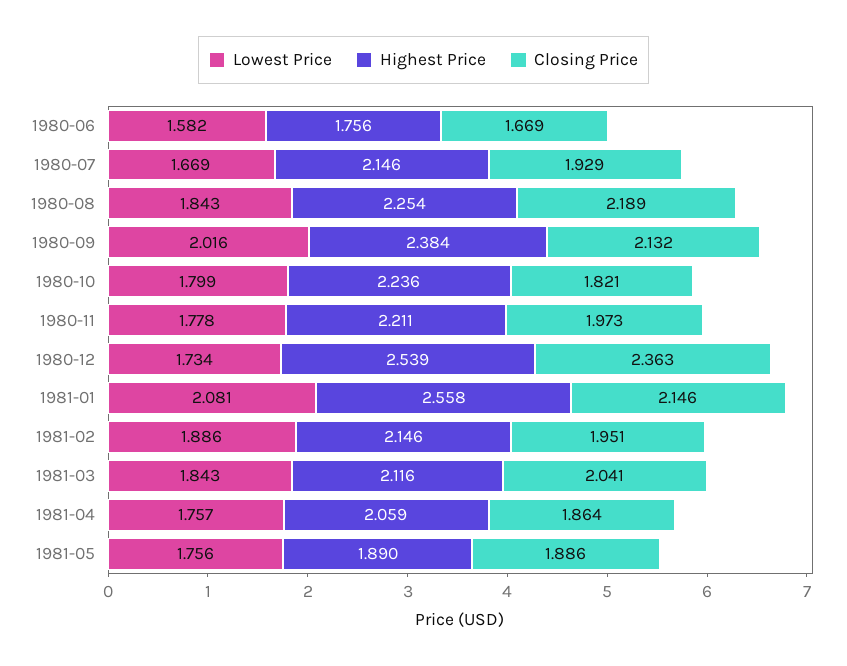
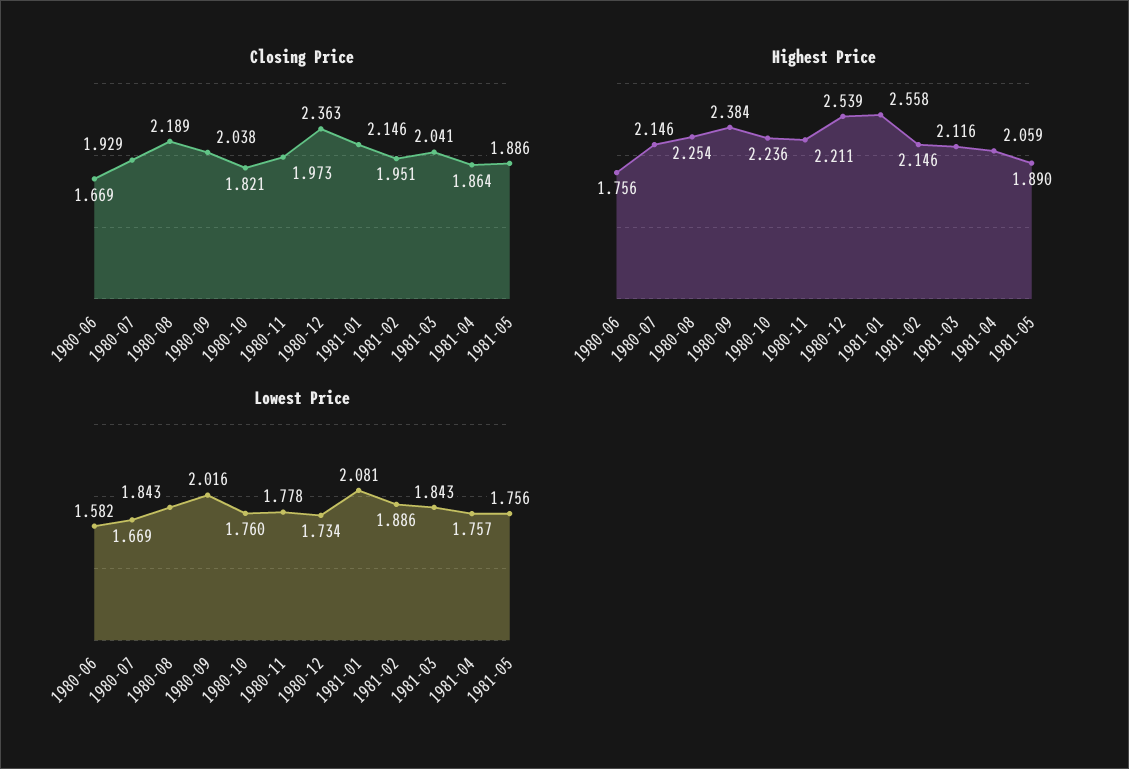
  {
    "Lowest Price": {
      "1980-06": 1.582,
      "1980-07": 1.669,
      "1980-08": 1.843,
      "1980-09": 2.016,
-     "1980-10": 1.799,
+     "1980-10": 1.76,
      "1980-11": 1.778,
      "1980-12": 1.734,
      "1981-01": 2.081,
      "1981-02": 1.886,
      "1981-03": 1.843,
      "1981-04": 1.757,
      "1981-05": 1.756
    },
    "Highest Price": {
      "1980-06": 1.756,
      "1980-07": 2.146,
      "1980-08": 2.254,
      "1980-09": 2.384,
      "1980-10": 2.236,
      "1980-11": 2.211,
      "1980-12": 2.539,
      "1981-01": 2.558,
      "1981-02": 2.146,
      "1981-03": 2.116,
      "1981-04": 2.059,
      "1981-05": 1.89
    },
    "Closing Price": {
      "1980-06": 1.669,
      "1980-07": 1.929,
      "1980-08": 2.189,
-     "1980-09": 2.132,
+     "1980-09": 2.038,
      "1980-10": 1.821,
      "1980-11": 1.973,
      "1980-12": 2.363,
      "1981-01": 2.146,
      "1981-02": 1.951,
      "1981-03": 2.041,
      "1981-04": 1.864,
      "1981-05": 1.886
    }
  }

